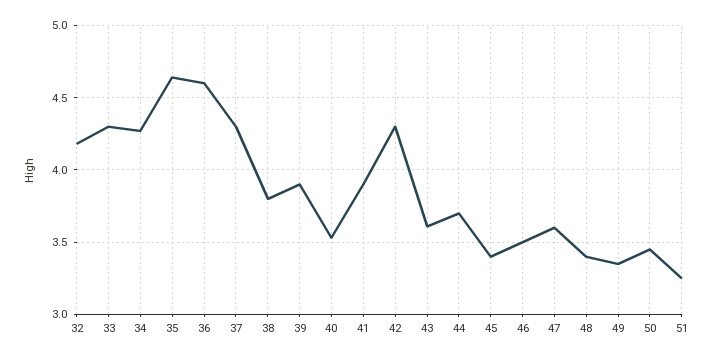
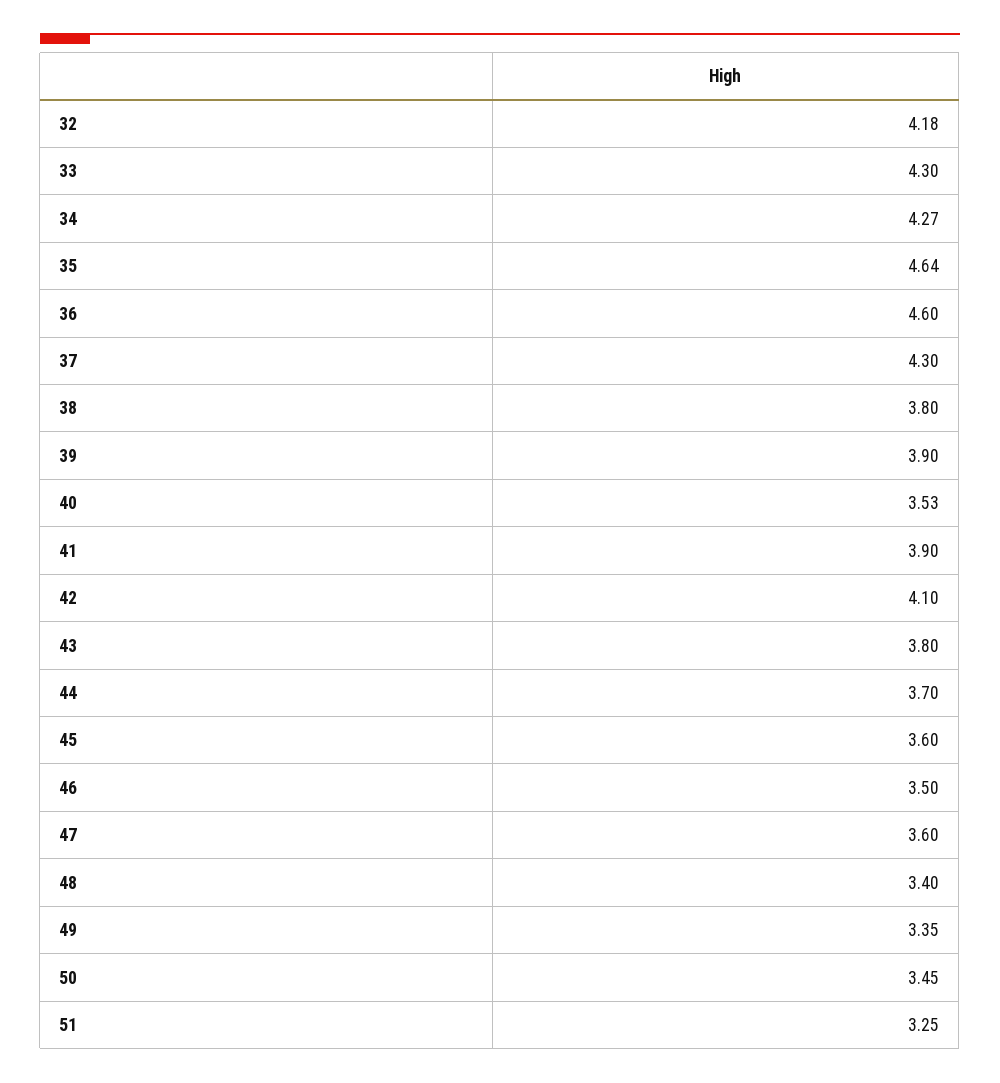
  {
    "32": 4.18,
    "33": 4.3,
    "34": 4.27,
    "35": 4.64,
    "36": 4.6,
    "37": 4.3,
    "38": 3.8,
    "39": 3.9,
    "40": 3.53,
    "41": 3.9,
-   "42": 4.3,
+   "42": 4.1,
-   "43": 3.6,
+   "43": 3.8,
    "44": 3.7,
-   "45": 3.4,
+   "45": 3.6,
    "46": 3.5,
    "47": 3.6,
    "48": 3.4,
    "49": 3.35,
    "50": 3.45,
    "51": 3.25
  }

